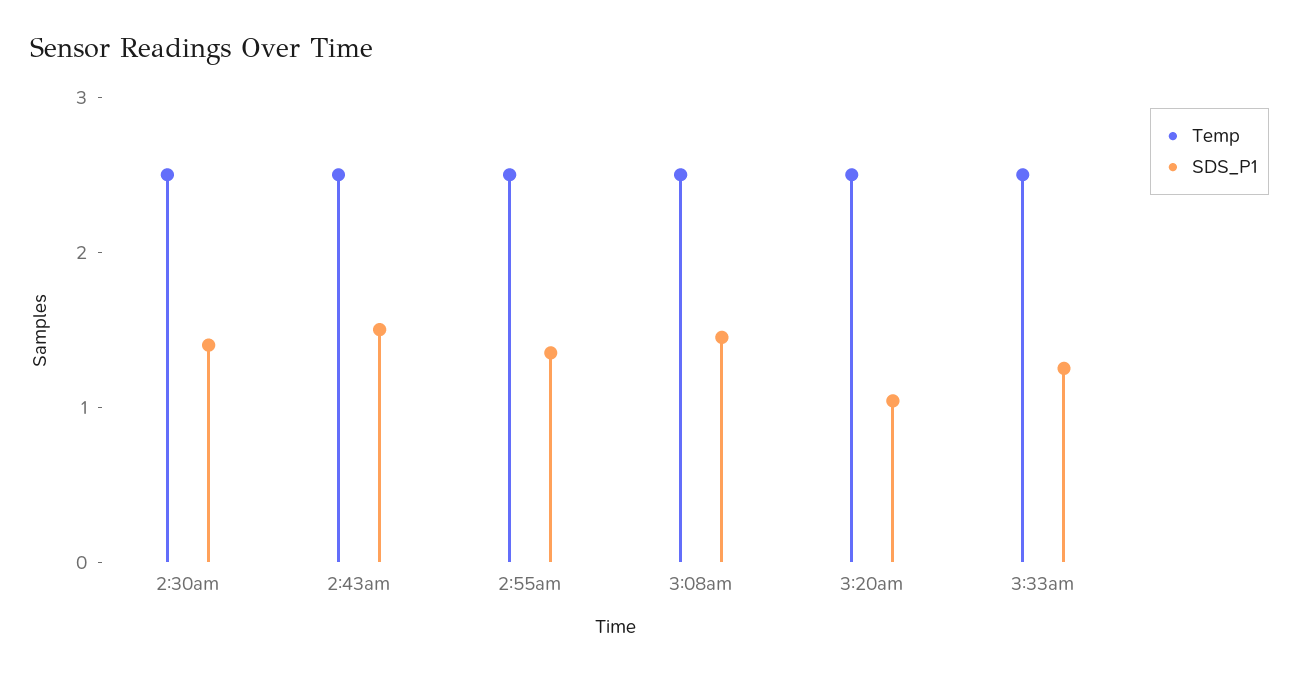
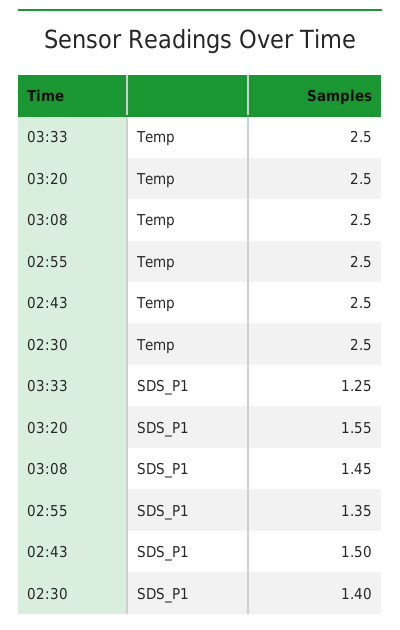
  {
    "Temp": {
      "2:30am": 2.5,
      "2:43am": 2.5,
      "2:55am": 2.5,
      "3:08am": 2.5,
      "3:20am": 2.5,
      "3:33am": 2.5
    },
    "SDS_P1": {
      "2:30am": 1.4,
      "2:43am": 1.5,
      "2:55am": 1.35,
      "3:08am": 1.45,
-     "3:20am": 1,
+     "3:20am": 1.55,
      "3:33am": 1.25
    }
  }

